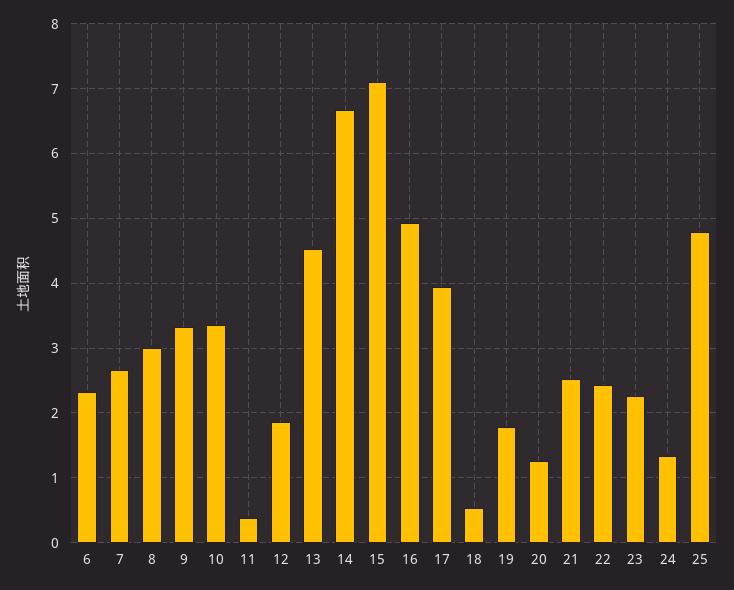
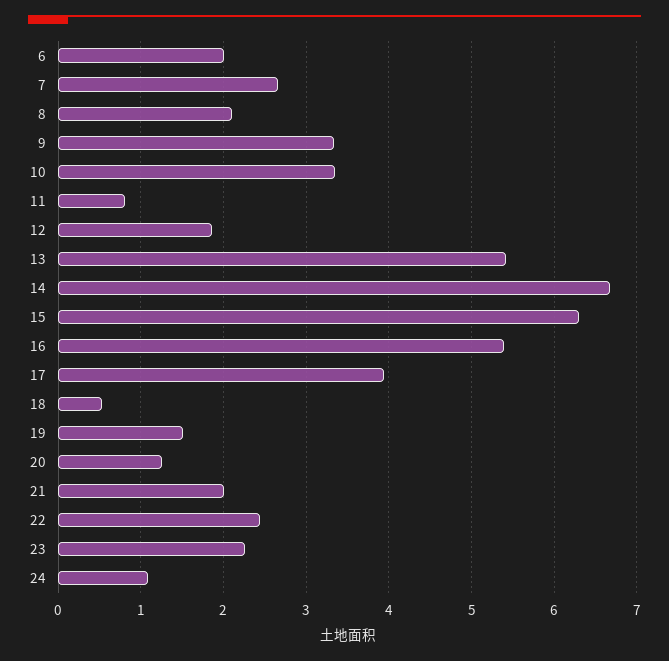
  {
-   "6": 2.3,
+   "6": 2,
    "7": 2.7,
-   "8": 3,
+   "8": 2.1,
    "9": 3.3,
    "10": 3.4,
-   "11": 0.4,
+   "11": 0.8,
    "12": 1.9,
-   "13": 4.5,
+   "13": 5.4,
    "14": 6.7,
-   "15": 7.1,
+   "15": 6.3,
-   "16": 4.9,
+   "16": 5.4,
    "17": 3.9,
    "18": 0.5,
-   "19": 1.8,
+   "19": 1.5,
    "20": 1.3,
-   "21": 2.5,
+   "21": 2,
    "22": 2.4,
    "23": 2.3,
-   "24": 1.3,
+   "24": 1.1
-   "25": 4.8
  }

